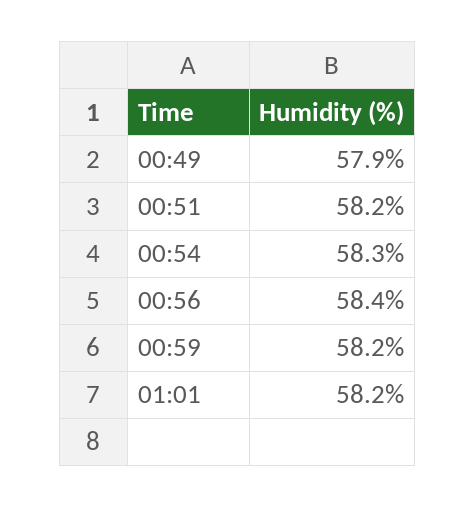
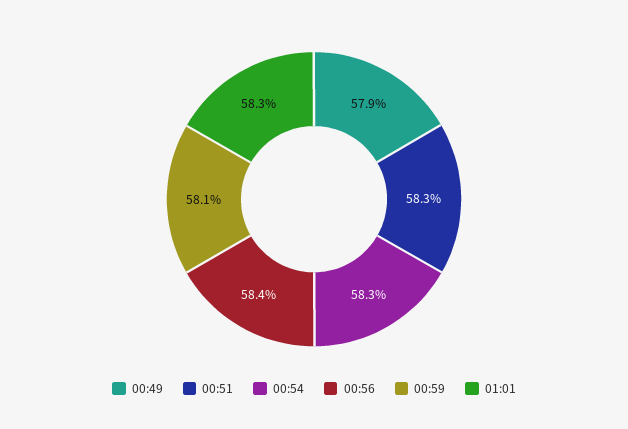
  {
    "00:49": 57.9,
-   "00:51": 58.2,
+   "00:51": 58.3,
    "00:54": 58.3,
    "00:56": 58.4,
-   "00:59": 58.2,
+   "00:59": 58.1,
-   "01:01": 58.2
+   "01:01": 58.3
  }

